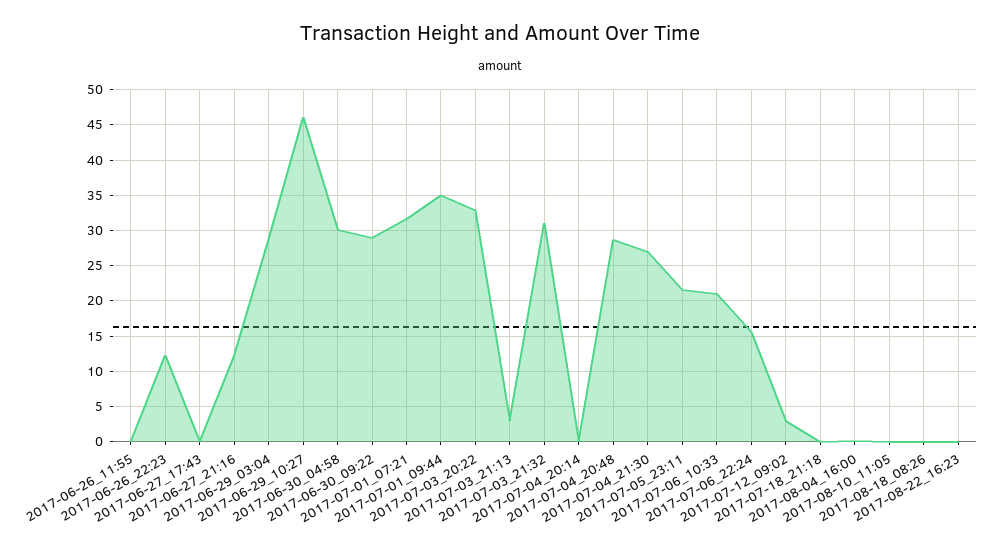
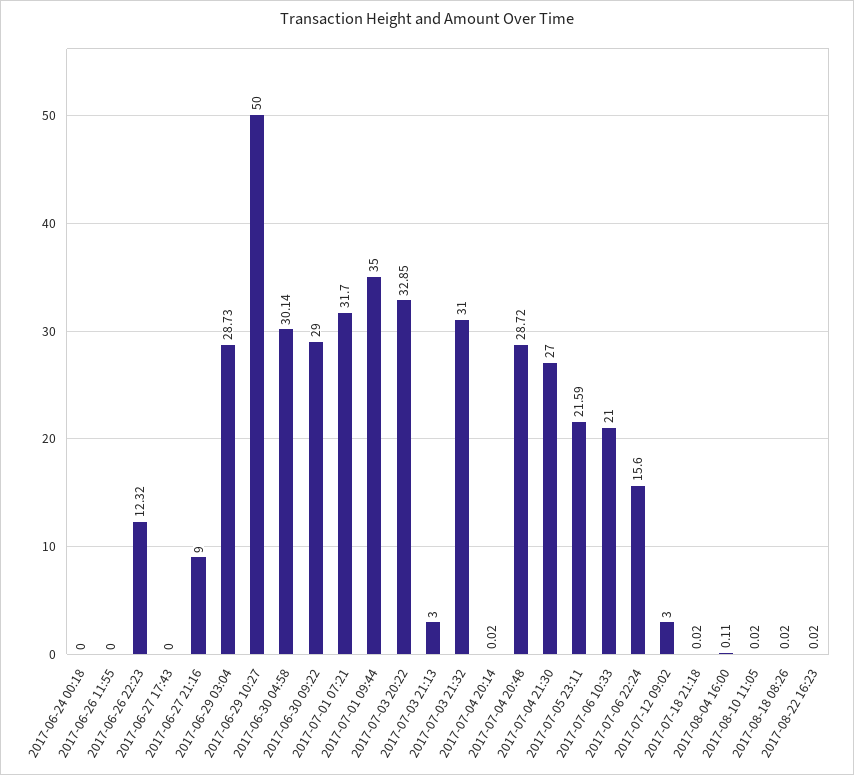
  {
    "2017-06-26_11:55": 0,
    "2017-06-26_22:23": 12.32,
    "2017-06-27_17:43": 0,
-   "2017-06-27_21:16": 12,
+   "2017-06-27_21:16": 9,
    "2017-06-29_03:04": 28.73,
-   "2017-06-29_10:27": 46,
+   "2017-06-29_10:27": 50,
    "2017-06-30_04:58": 30.14,
    "2017-06-30_09:22": 29,
    "2017-07-01_07:21": 31.7,
    "2017-07-01_09:44": 35,
    "2017-07-03_20:22": 32.85,
    "2017-07-03_21:13": 3,
    "2017-07-03_21:32": 31,
    "2017-07-04_20:14": 0.02,
    "2017-07-04_20:48": 28.72,
    "2017-07-04_21:30": 27,
    "2017-07-05_23:11": 21.59,
    "2017-07-06_10:33": 21,
    "2017-07-06_22:24": 15.6,
    "2017-07-12_09:02": 3,
    "2017-07-18_21:18": 0.02,
    "2017-08-04_16:00": 0.11,
    "2017-08-10_11:05": 0.02,
    "2017-08-18_08:26": 0.02,
-   "2017-08-22_16:23": 0.02
+   "2017-08-22_16:23": 0.02,
+   "2017-06-24 00:18": 0
  }

